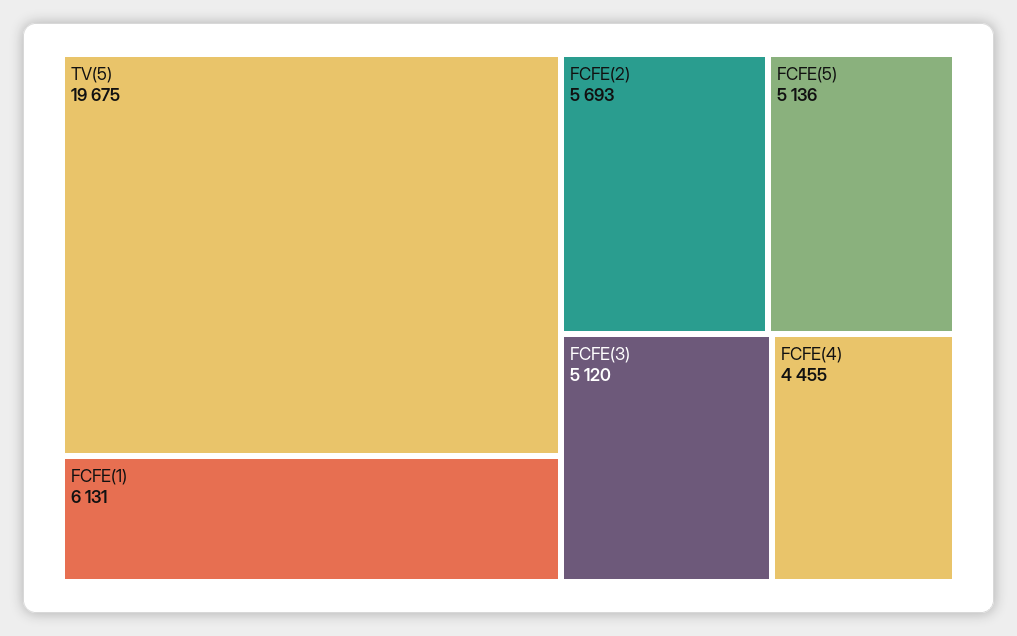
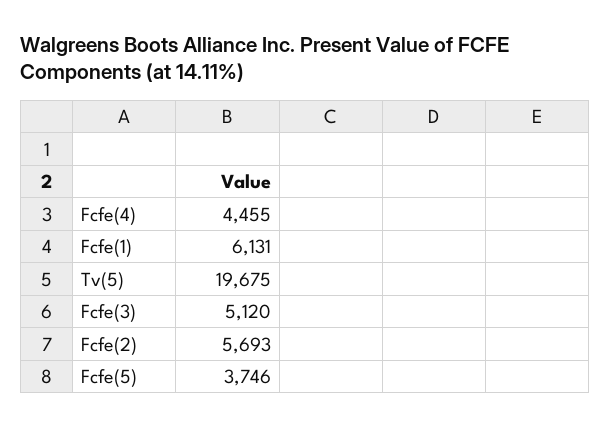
  {
    "TV(5)": 19675,
    "FCFE(1)": 6131,
    "FCFE(2)": 5693,
-   "FCFE(5)": 5136,
+   "FCFE(5)": 3746,
    "FCFE(3)": 5120,
    "FCFE(4)": 4455
  }

